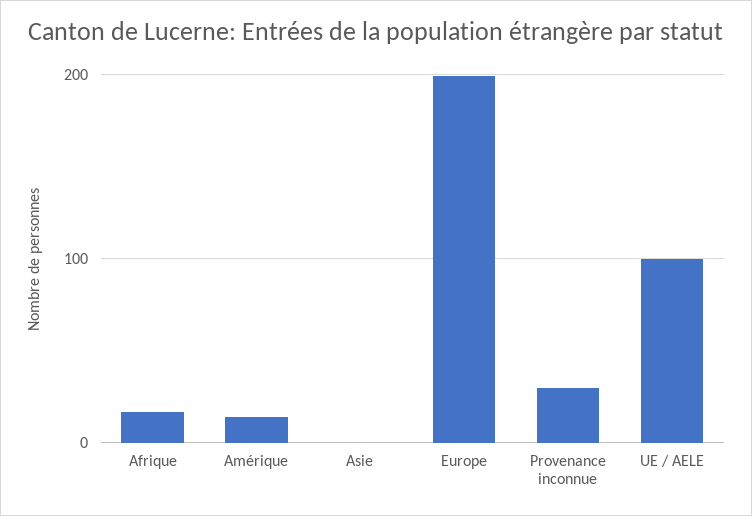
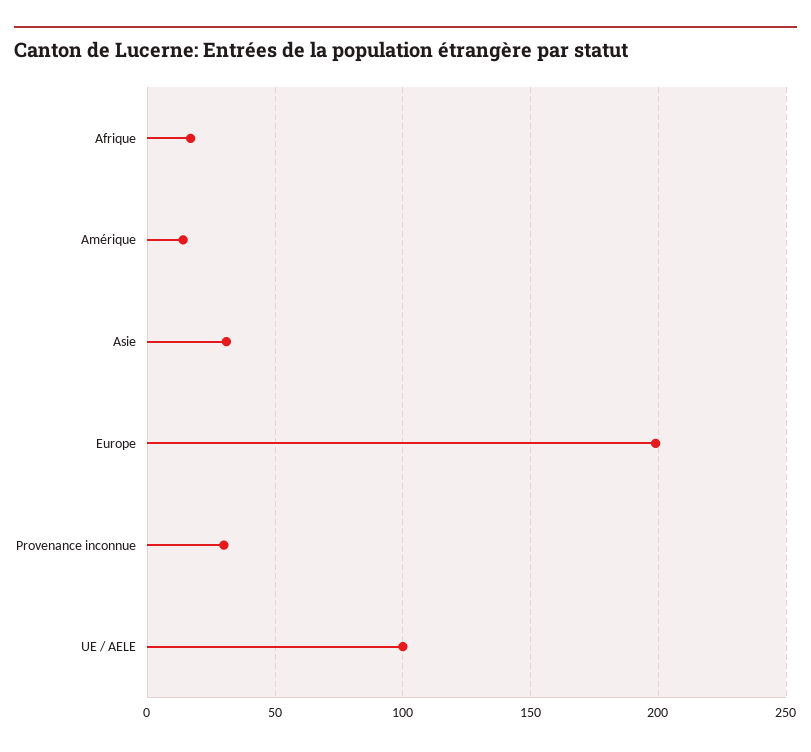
  {
    "Afrique": 15,
    "Amérique": 15,
-   "Asie": 0,
+   "Asie": 30,
    "Europe": 200,
    "Provenance inconnue": 30,
    "UE / AELE": 100
  }

